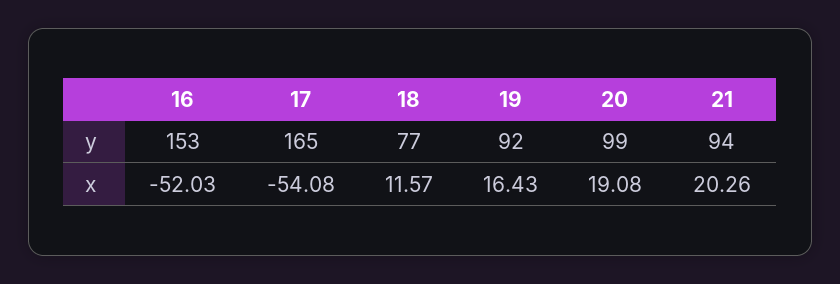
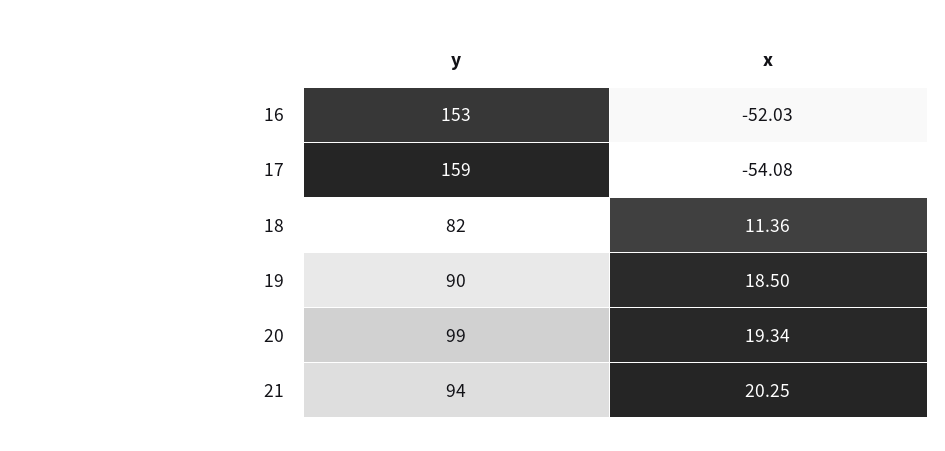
  {
    "16": {
      "y": 153,
      "x": -52.03
    },
    "17": {
-     "y": 165,
+     "y": 159,
      "x": -54.08
    },
    "18": {
-     "y": 77,
+     "y": 82,
-     "x": 11.57
+     "x": 11.36
    },
    "19": {
-     "y": 92,
+     "y": 90,
-     "x": 16.43
+     "x": 18.5
    },
    "20": {
      "y": 99,
-     "x": 19.08
+     "x": 19.34
    },
    "21": {
      "y": 94,
-     "x": 20.26
+     "x": 20.25
    }
  }

